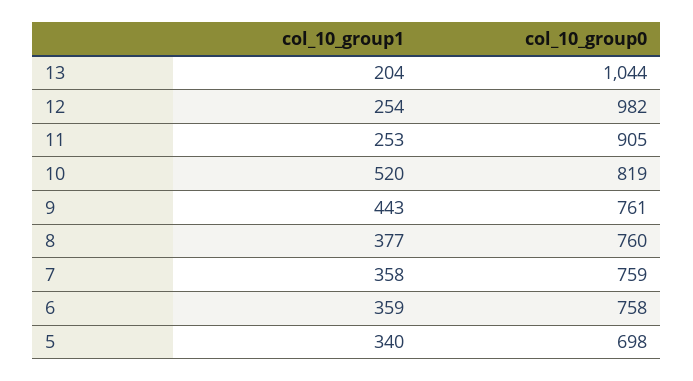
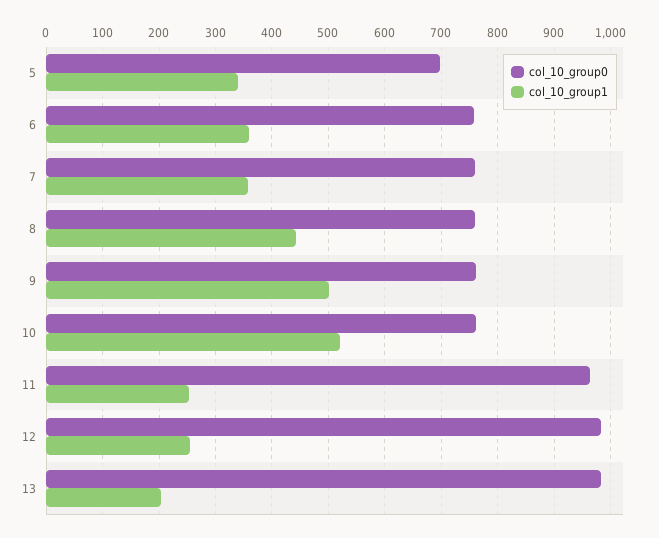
  {
    "col_10_group1": {
      "13": 204,
      "12": 254,
      "11": 253,
      "10": 520,
-     "9": 443,
+     "9": 500,
-     "8": 377,
+     "8": 440,
      "7": 358,
      "6": 359,
      "5": 340
    },
    "col_10_group0": {
-     "13": 1044,
+     "13": 980,
      "12": 982,
-     "11": 905,
+     "11": 960,
-     "10": 819,
+     "10": 760,
      "9": 761,
      "8": 760,
      "7": 759,
      "6": 758,
      "5": 698
    }
  }

